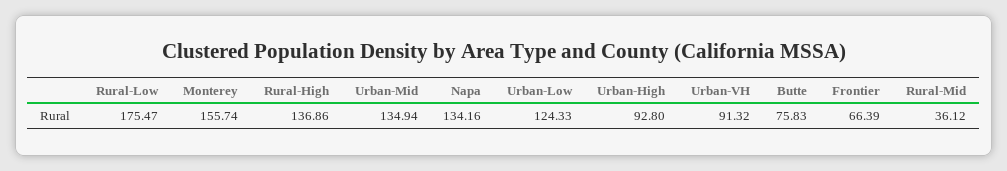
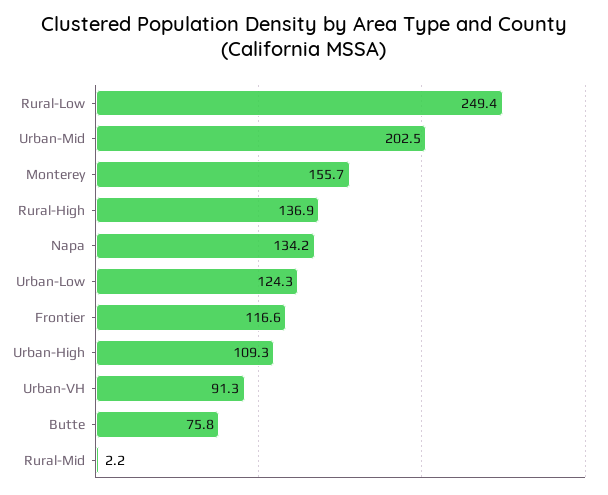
  {
-   "Rural-Low": 175.47,
+   "Rural-Low": 249.4,
    "Monterey": 155.74,
    "Rural-High": 136.86,
-   "Urban-Mid": 134.94,
+   "Urban-Mid": 202.5,
    "Napa": 134.16,
    "Urban-Low": 124.33,
-   "Urban-High": 92.8,
+   "Urban-High": 109.3,
    "Urban-VH": 91.32,
    "Butte": 75.83,
-   "Frontier": 66.39,
+   "Frontier": 116.6,
-   "Rural-Mid": 36.12
+   "Rural-Mid": 2.2
  }

